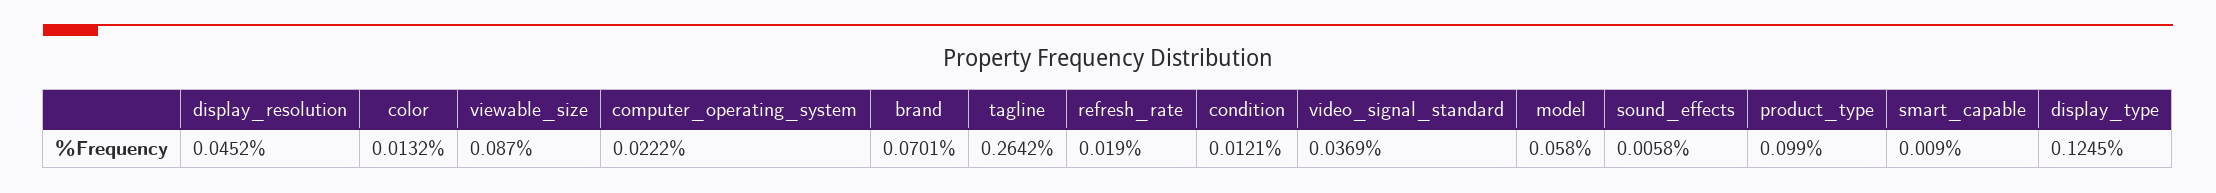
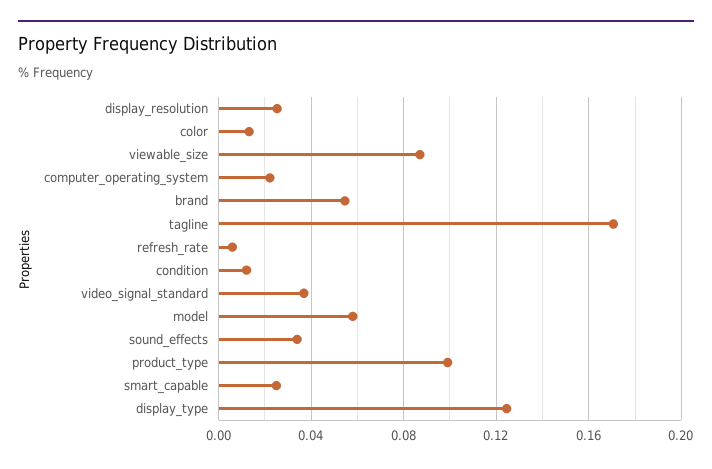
  {
-   "display_resolution": 0.0452,
+   "display_resolution": 0.025,
    "color": 0.0132,
    "viewable_size": 0.087,
    "computer_operating_system": 0.0222,
-   "brand": 0.0701,
+   "brand": 0.055,
-   "tagline": 0.2642,
+   "tagline": 0.17,
-   "refresh_rate": 0.019,
+   "refresh_rate": 0.005,
    "condition": 0.0121,
    "video_signal_standard": 0.0369,
    "model": 0.058,
-   "sound_effects": 0.0058,
+   "sound_effects": 0.035,
    "product_type": 0.099,
-   "smart_capable": 0.009,
+   "smart_capable": 0.025,
    "display_type": 0.1245
  }

